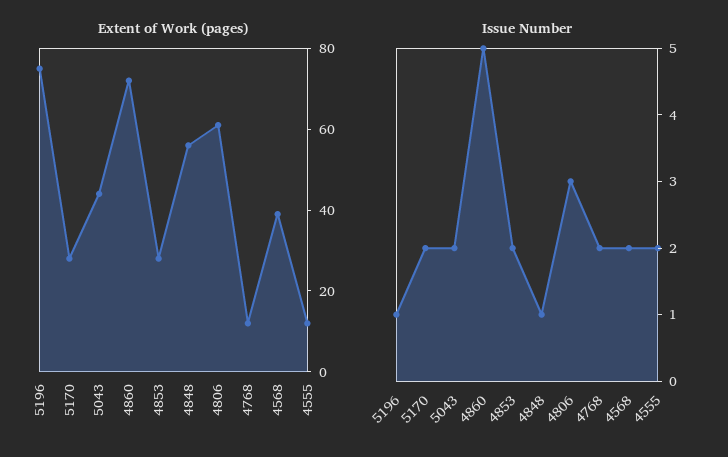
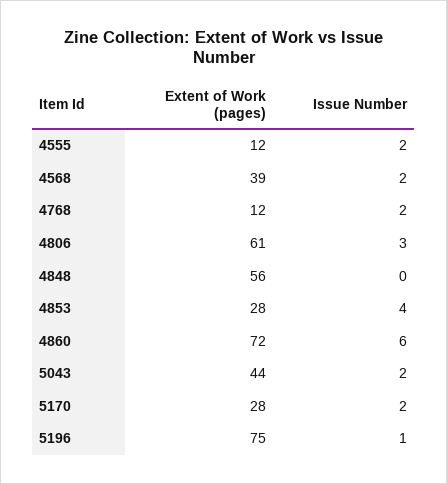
  {
    "Extent of Work (pages)": {
      "5196": 75,
      "5170": 28,
      "5043": 44,
      "4860": 72,
      "4853": 28,
      "4848": 56,
      "4806": 61,
      "4768": 12,
      "4568": 39,
      "4555": 12
    },
    "Issue Number": {
      "5196": 1,
      "5170": 2,
      "5043": 2,
-     "4860": 5,
+     "4860": 6,
-     "4853": 2,
+     "4853": 4,
-     "4848": 1,
+     "4848": 0,
      "4806": 3,
      "4768": 2,
      "4568": 2,
      "4555": 2
    }
  }

